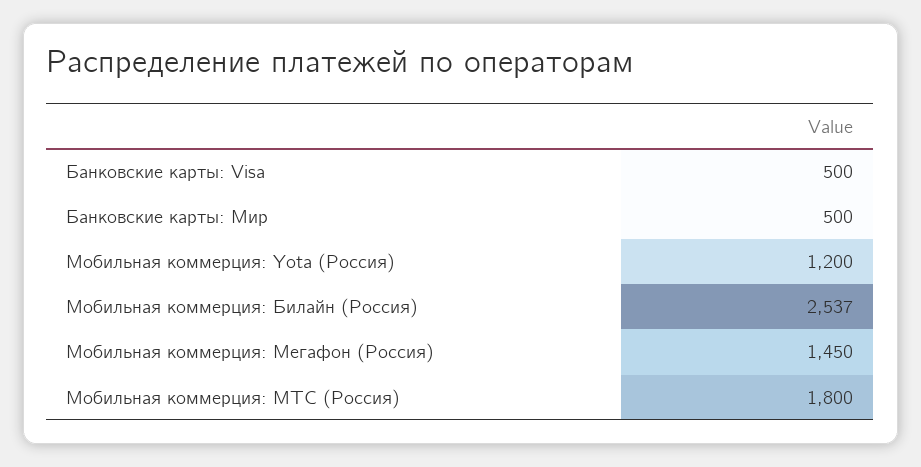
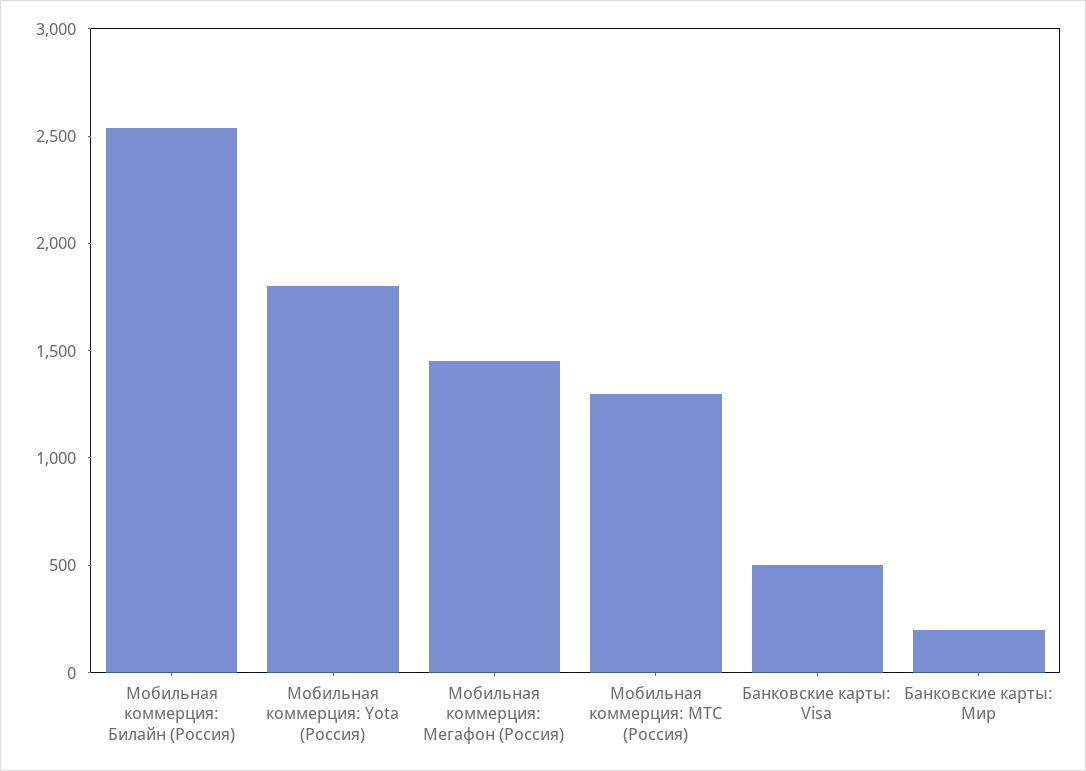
  {
    "Банковские карты: Visa": 500,
-   "Банковские карты: Мир": 500,
+   "Банковские карты: Мир": 200,
-   "Мобильная коммерция: Yota (Россия)": 1200,
+   "Мобильная коммерция: Yota (Россия)": 1800,
    "Мобильная коммерция: Билайн (Россия)": 2537,
    "Мобильная коммерция: Мегафон (Россия)": 1450,
-   "Мобильная коммерция: МТС (Россия)": 1800
+   "Мобильная коммерция: МТС (Россия)": 1300
  }

